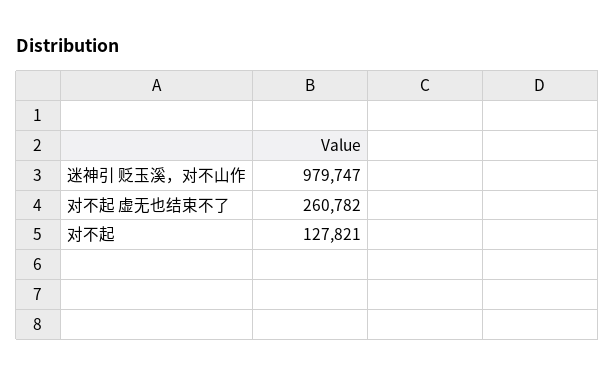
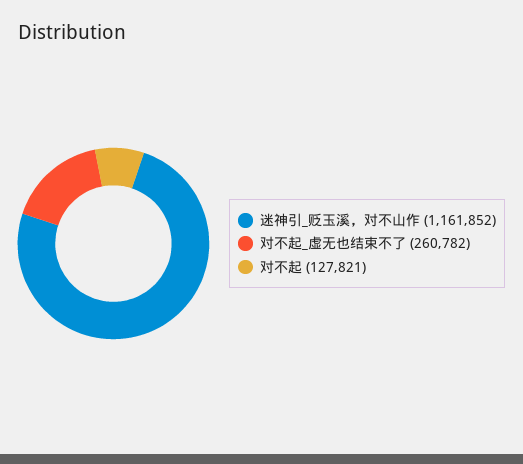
  {
-   "迷神引 贬玉溪，对不山作": 979747,
+   "迷神引 贬玉溪，对不山作": 1161852,
    "对不起 虚无也结束不了": 260782,
    "对不起": 127821
  }

